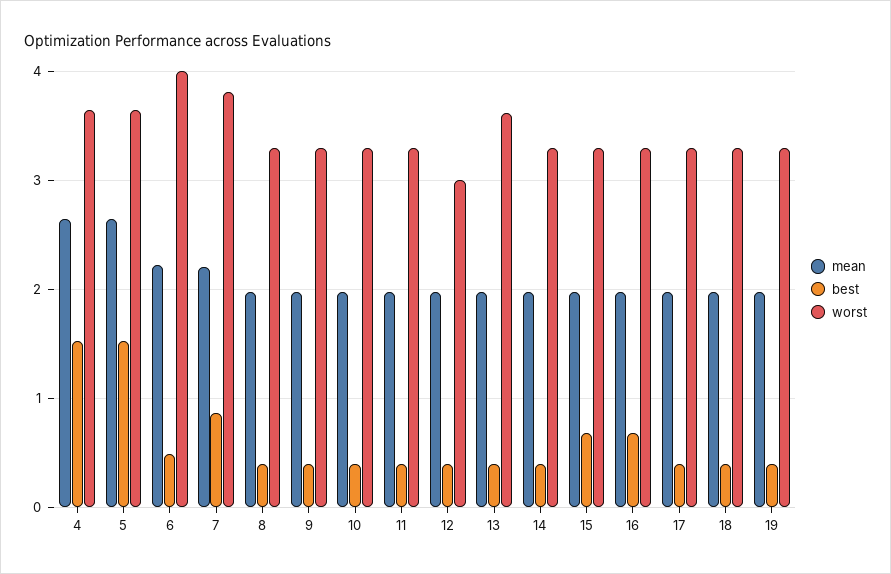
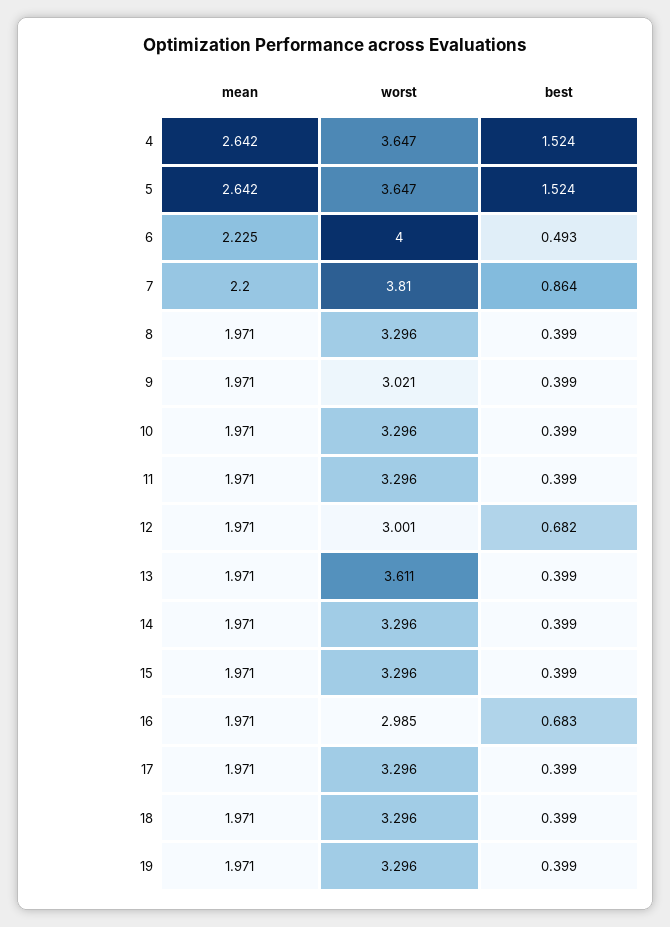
  {
    "mean": {
      "4": 2.642,
      "5": 2.642,
      "6": 2.225,
      "7": 2.2,
      "8": 1.971,
      "9": 1.971,
      "10": 1.971,
      "11": 1.971,
      "12": 1.971,
      "13": 1.971,
      "14": 1.971,
      "15": 1.971,
      "16": 1.971,
      "17": 1.971,
      "18": 1.971,
      "19": 1.971
    },
    "best": {
      "4": 1.524,
      "5": 1.524,
      "6": 0.493,
      "7": 0.864,
      "8": 0.399,
      "9": 0.399,
      "10": 0.399,
      "11": 0.399,
-     "12": 0.4,
+     "12": 0.682,
      "13": 0.399,
      "14": 0.399,
-     "15": 0.7,
+     "15": 0.399,
      "16": 0.683,
      "17": 0.399,
      "18": 0.399,
      "19": 0.399
    },
    "worst": {
      "4": 3.647,
      "5": 3.647,
      "6": 4,
      "7": 3.81,
      "8": 3.296,
-     "9": 3.3,
+     "9": 3.021,
      "10": 3.296,
      "11": 3.296,
      "12": 3.001,
      "13": 3.611,
      "14": 3.296,
      "15": 3.296,
-     "16": 3.3,
+     "16": 2.985,
      "17": 3.296,
      "18": 3.296,
      "19": 3.296
    }
  }

